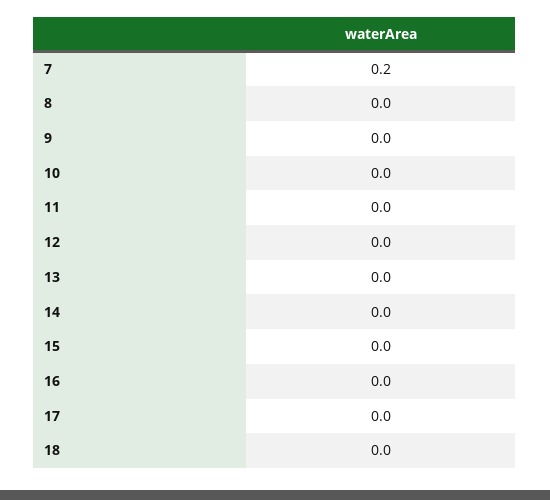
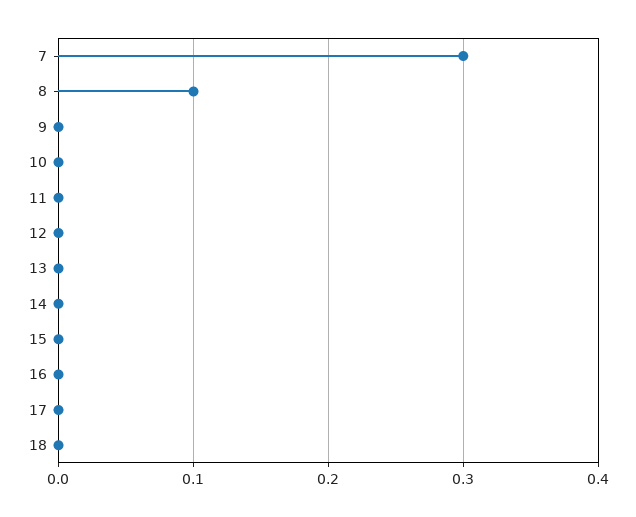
  {
-   "7": 0.2,
+   "7": 0.3,
-   "8": 0,
+   "8": 0.1,
    "9": 0,
    "10": 0,
    "11": 0,
    "12": 0,
    "13": 0,
    "14": 0,
    "15": 0,
    "16": 0,
    "17": 0,
    "18": 0
  }

